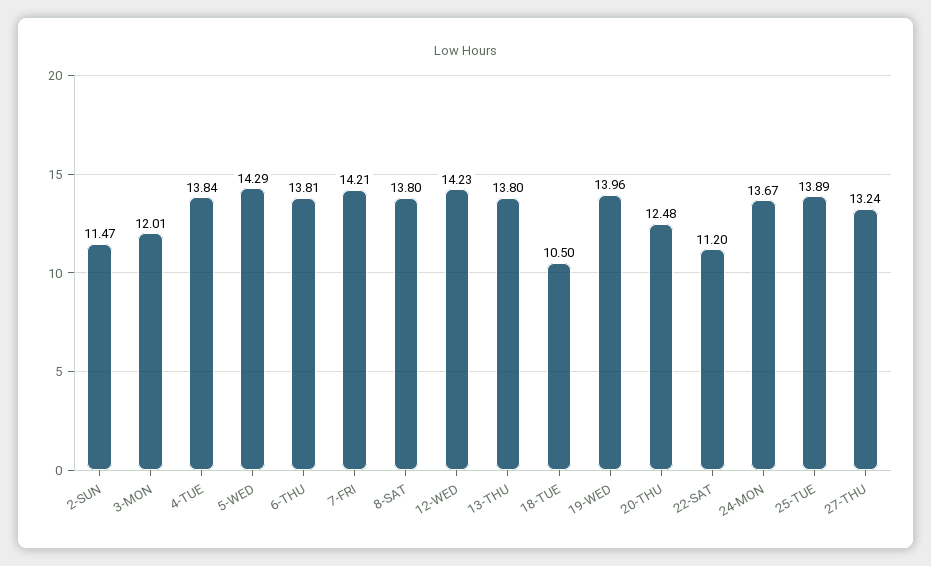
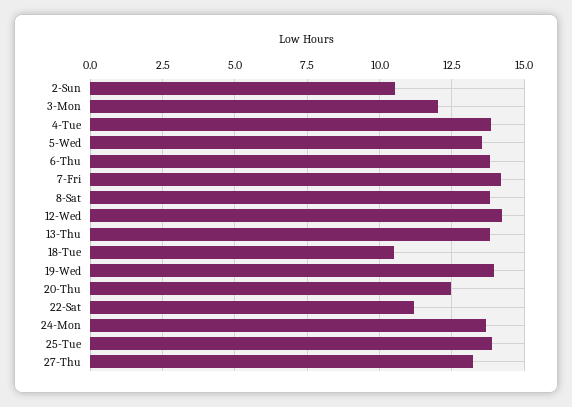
  {
-   "2-SUN": 11.47,
+   "2-SUN": 10.5,
    "3-MON": 12.01,
    "4-TUE": 13.84,
-   "5-WED": 14.29,
+   "5-WED": 13.5,
    "6-THU": 13.81,
    "7-FRI": 14.21,
    "8-SAT": 13.8,
    "12-WED": 14.23,
    "13-THU": 13.8,
    "18-TUE": 10.5,
    "19-WED": 13.96,
    "20-THU": 12.48,
    "22-SAT": 11.2,
    "24-MON": 13.67,
    "25-TUE": 13.89,
    "27-THU": 13.24
  }

